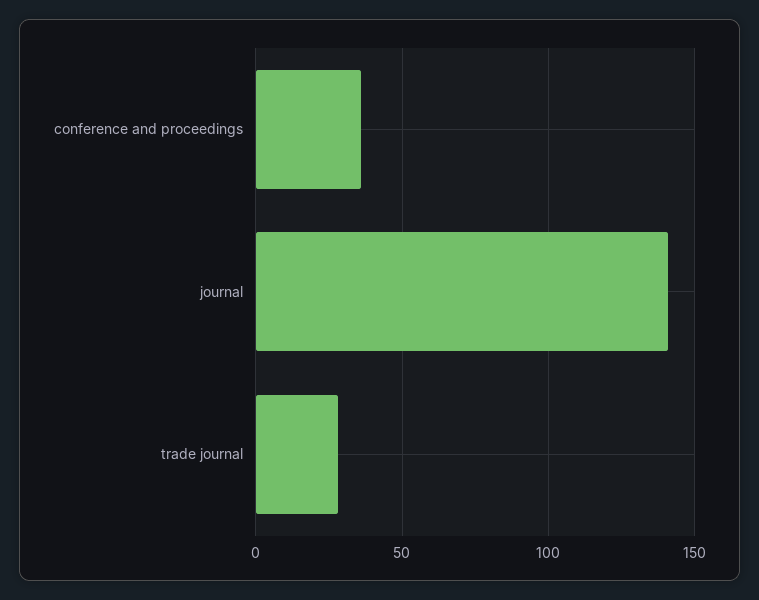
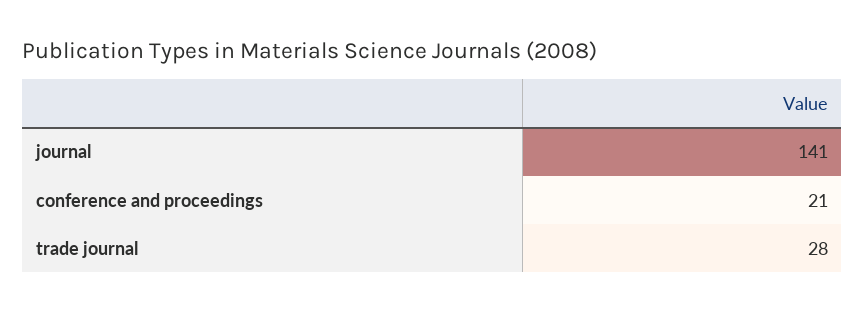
  {
-   "conference and proceedings": 35,
+   "conference and proceedings": 21,
    "journal": 141,
    "trade journal": 28
  }

